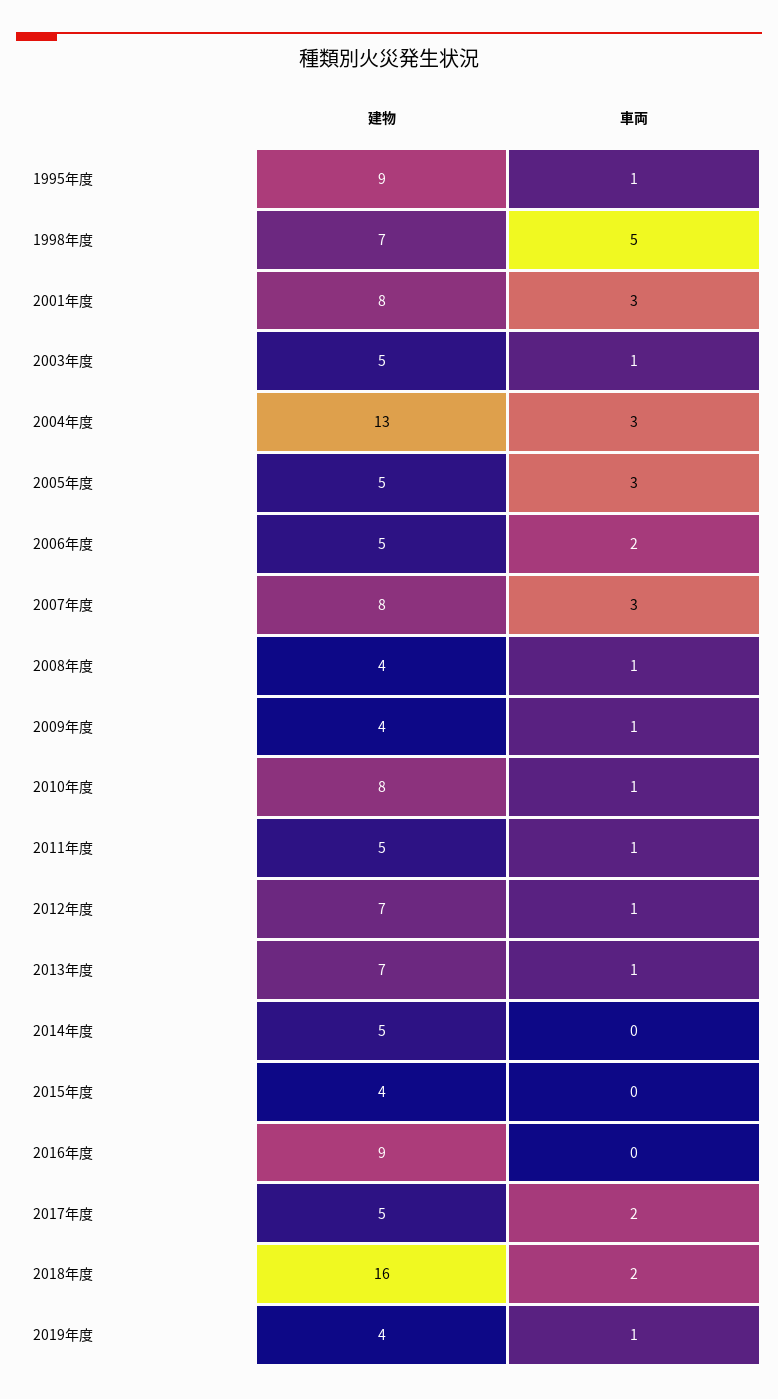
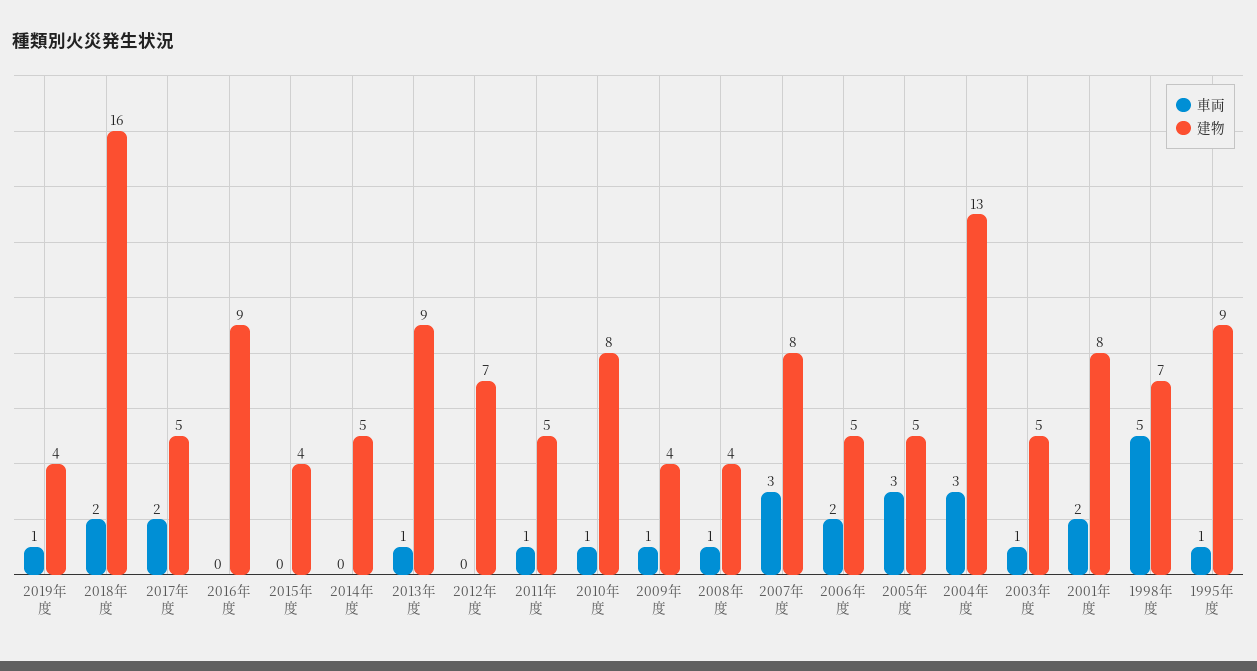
  {
    "建物": {
      "1995年度": 9,
      "1998年度": 7,
      "2001年度": 8,
      "2003年度": 5,
      "2004年度": 13,
      "2005年度": 5,
      "2006年度": 5,
      "2007年度": 8,
      "2008年度": 4,
      "2009年度": 4,
      "2010年度": 8,
      "2011年度": 5,
      "2012年度": 7,
-     "2013年度": 7,
+     "2013年度": 9,
      "2014年度": 5,
      "2015年度": 4,
      "2016年度": 9,
      "2017年度": 5,
      "2018年度": 16,
      "2019年度": 4
    },
    "車両": {
      "1995年度": 1,
      "1998年度": 5,
-     "2001年度": 3,
+     "2001年度": 2,
      "2003年度": 1,
      "2004年度": 3,
      "2005年度": 3,
      "2006年度": 2,
      "2007年度": 3,
      "2008年度": 1,
      "2009年度": 1,
      "2010年度": 1,
      "2011年度": 1,
-     "2012年度": 1,
+     "2012年度": 0,
      "2013年度": 1,
      "2014年度": 0,
      "2015年度": 0,
      "2016年度": 0,
      "2017年度": 2,
      "2018年度": 2,
      "2019年度": 1
    }
  }

